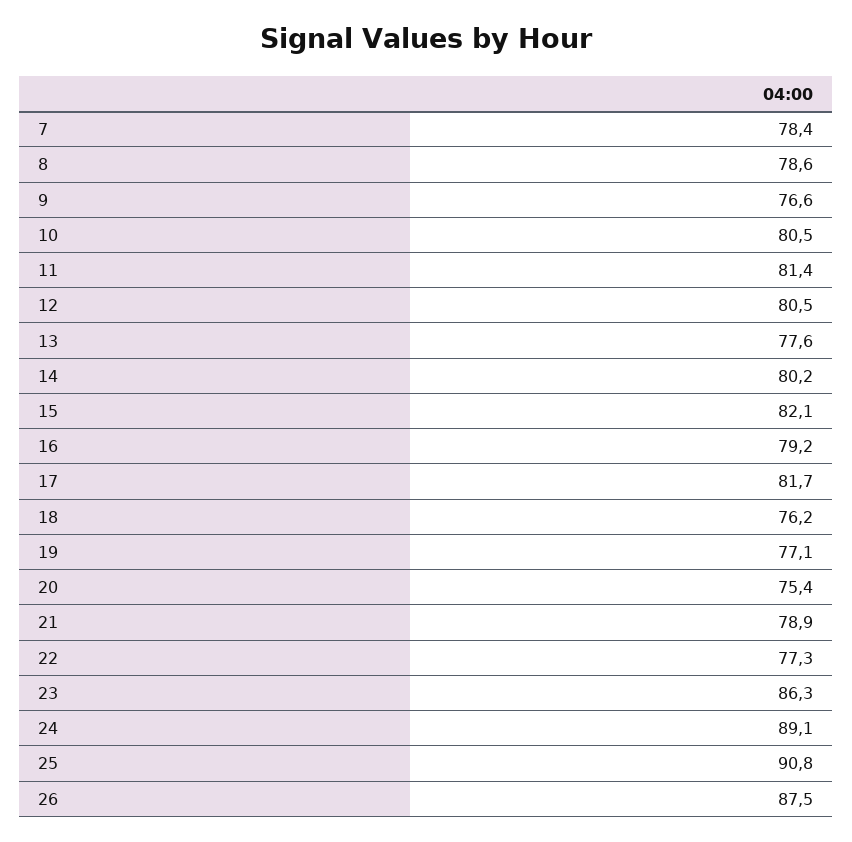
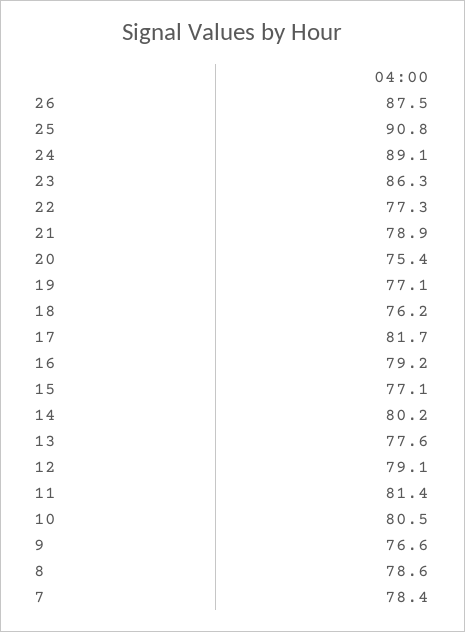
  {
    "7": 78.4,
    "8": 78.6,
    "9": 76.6,
    "10": 80.5,
    "11": 81.4,
-   "12": 80.5,
+   "12": 79.1,
    "13": 77.6,
    "14": 80.2,
-   "15": 82.1,
+   "15": 77.1,
    "16": 79.2,
    "17": 81.7,
    "18": 76.2,
    "19": 77.1,
    "20": 75.4,
    "21": 78.9,
    "22": 77.3,
    "23": 86.3,
    "24": 89.1,
    "25": 90.8,
    "26": 87.5
  }

